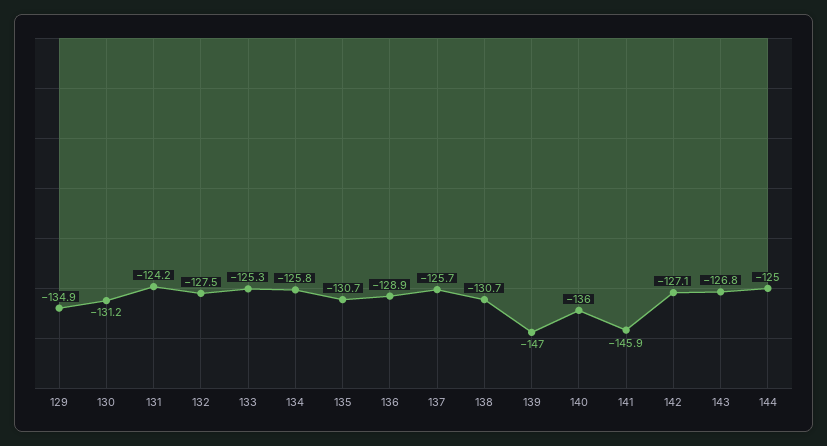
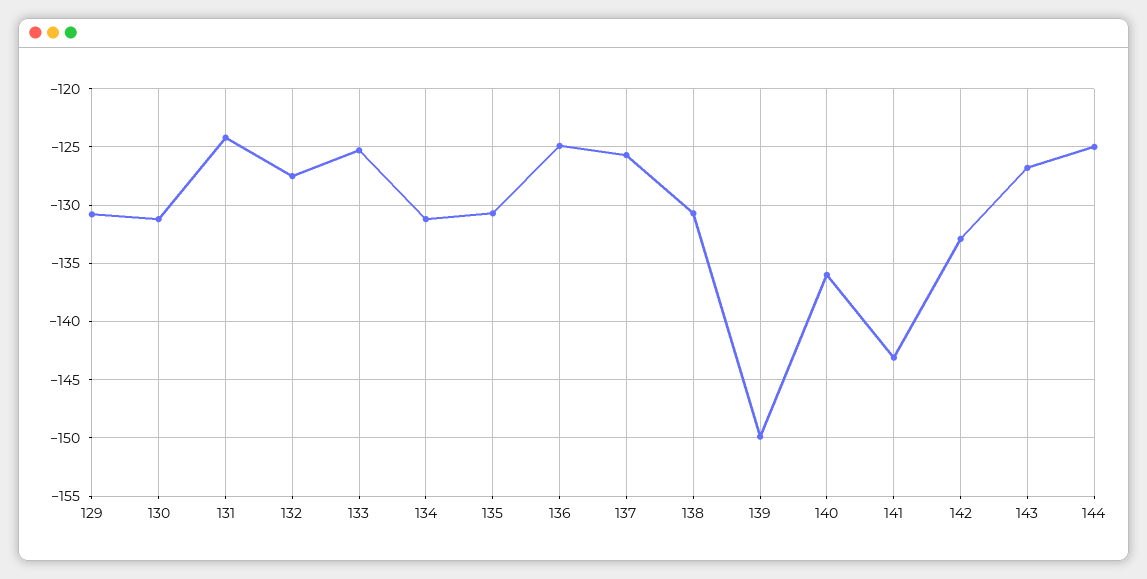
  {
-   "129": -134.9,
+   "129": -131,
    "130": -131.2,
    "131": -124.2,
    "132": -127.5,
    "133": -125.3,
-   "134": -125.8,
+   "134": -131,
    "135": -130.7,
-   "136": -128.9,
+   "136": -125,
    "137": -125.7,
    "138": -130.7,
-   "139": -147,
+   "139": -150,
    "140": -136,
-   "141": -145.9,
+   "141": -143,
-   "142": -127.1,
+   "142": -133,
    "143": -126.8,
    "144": -125
  }

